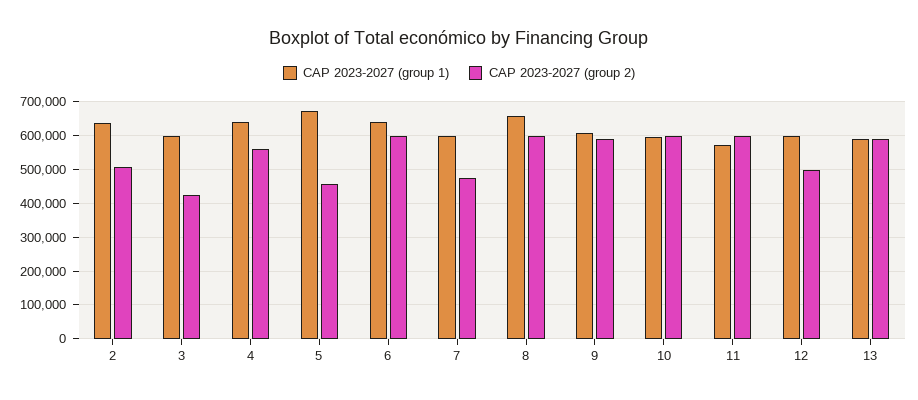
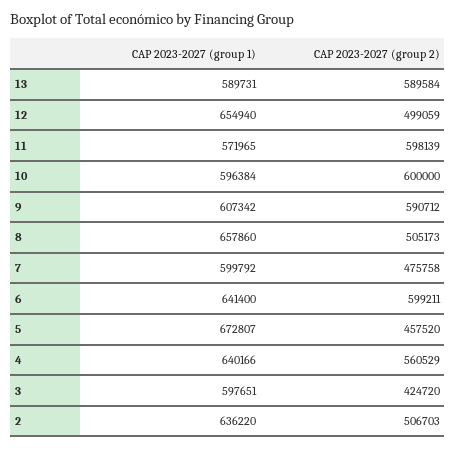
  {
    "CAP 2023-2027 (group 1)": {
      "2": 636220,
      "3": 597651,
      "4": 640166,
      "5": 672807,
      "6": 641400,
      "7": 599792,
      "8": 657860,
      "9": 607342,
      "10": 596384,
      "11": 571965,
-     "12": 600000,
+     "12": 654940,
      "13": 589731
    },
    "CAP 2023-2027 (group 2)": {
      "2": 506703,
      "3": 424720,
      "4": 560529,
      "5": 457520,
      "6": 599211,
      "7": 475758,
-     "8": 600000,
+     "8": 505173,
      "9": 590712,
      "10": 600000,
      "11": 598139,
      "12": 499059,
      "13": 589584
    }
  }

